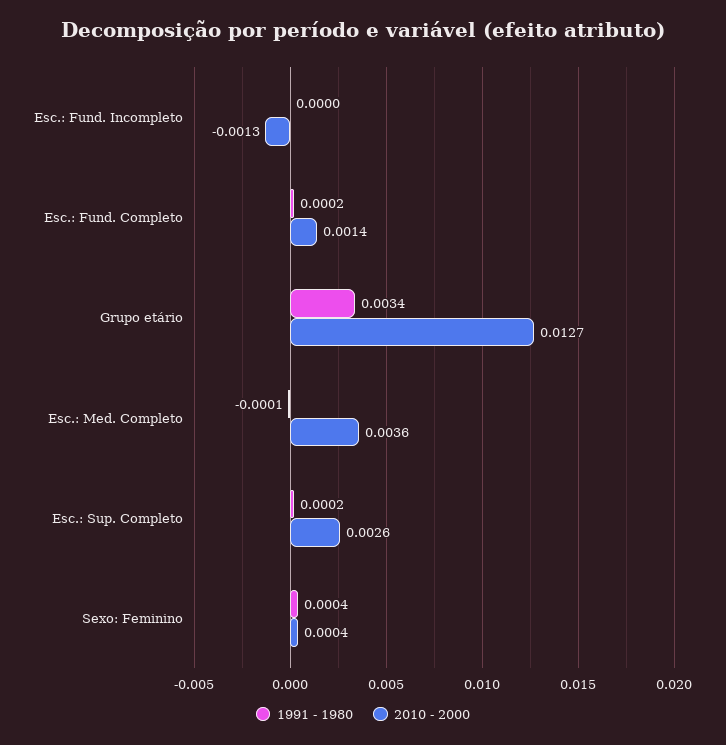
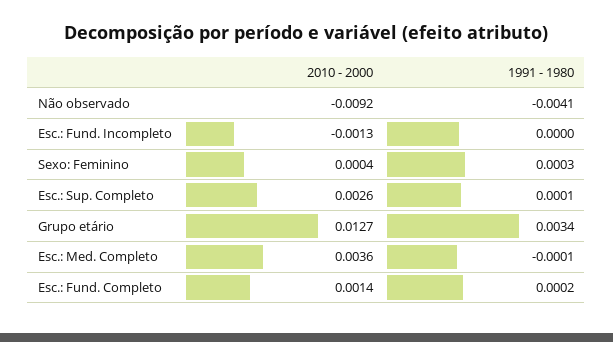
  {
    "1991 - 1980": {
      "Esc.: Fund. Incompleto": 0,
      "Esc.: Fund. Completo": 0.0002,
      "Grupo etário": 0.0034,
      "Esc.: Med. Completo": -0.0001,
-     "Esc.: Sup. Completo": 0.0002,
+     "Esc.: Sup. Completo": 0.0001,
-     "Sexo: Feminino": 0.0004
+     "Sexo: Feminino": 0.0003,
+     "Não observado": -0.0041
    },
    "2010 - 2000": {
      "Esc.: Fund. Incompleto": -0.0013,
      "Esc.: Fund. Completo": 0.0014,
      "Grupo etário": 0.0127,
      "Esc.: Med. Completo": 0.0036,
      "Esc.: Sup. Completo": 0.0026,
-     "Sexo: Feminino": 0.0004
+     "Sexo: Feminino": 0.0004,
+     "Não observado": -0.0092
    }
  }

